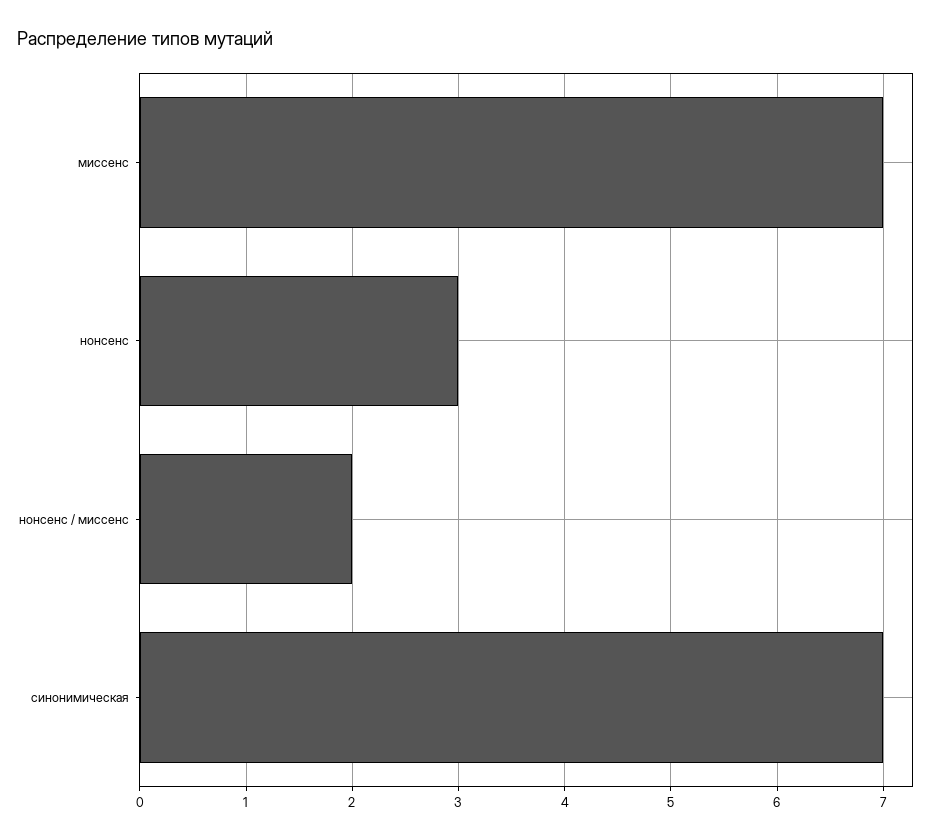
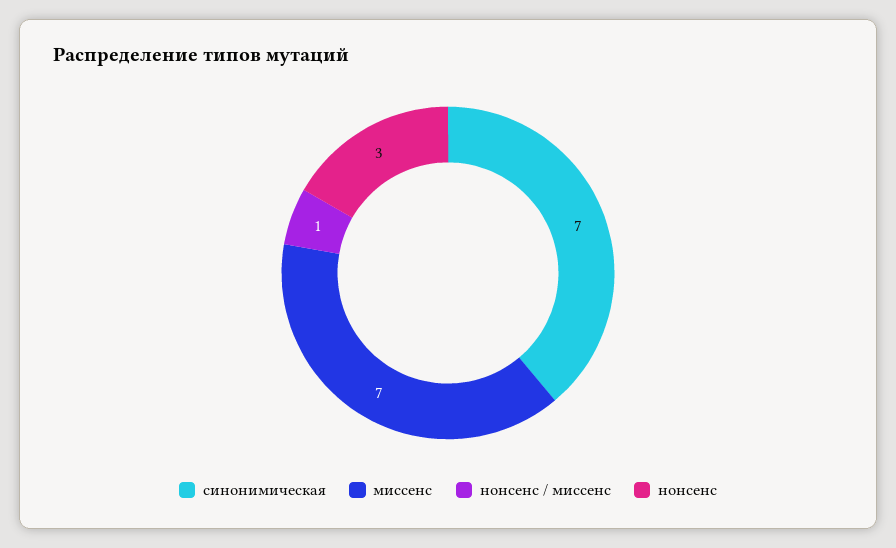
  {
    "миссенс": 7,
    "нонсенс": 3,
-   "нонсенс / миссенс": 2,
+   "нонсенс / миссенс": 1,
    "синонимическая": 7
  }

